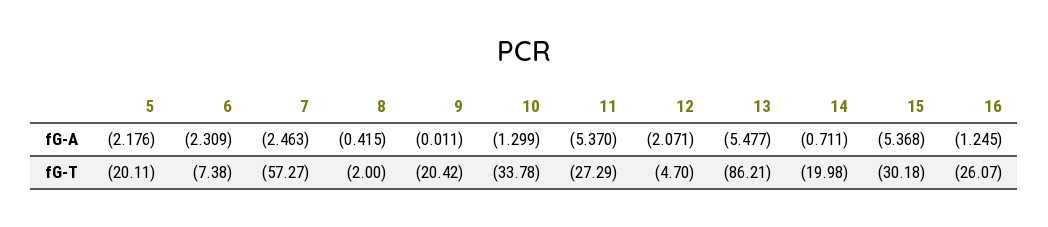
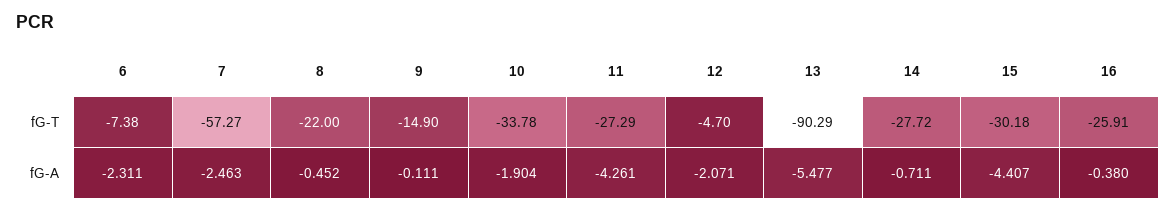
  {
-   "5": {
-     "fG-A": -2.176,
-     "fG-T": -20.11
-   },
    "6": {
-     "fG-A": -2.309,
+     "fG-A": -2.311,
      "fG-T": -7.38
    },
    "7": {
      "fG-A": -2.463,
      "fG-T": -57.27
    },
    "8": {
-     "fG-A": -0.415,
+     "fG-A": -0.452,
-     "fG-T": -2
+     "fG-T": -22
    },
    "9": {
-     "fG-A": -0.011,
+     "fG-A": -0.111,
-     "fG-T": -20.42
+     "fG-T": -14.9
    },
    "10": {
-     "fG-A": -1.299,
+     "fG-A": -1.904,
      "fG-T": -33.78
    },
    "11": {
-     "fG-A": -5.37,
+     "fG-A": -4.261,
      "fG-T": -27.29
    },
    "12": {
      "fG-A": -2.071,
      "fG-T": -4.7
    },
    "13": {
      "fG-A": -5.477,
-     "fG-T": -86.21
+     "fG-T": -90.29
    },
    "14": {
      "fG-A": -0.711,
-     "fG-T": -19.98
+     "fG-T": -27.72
    },
    "15": {
-     "fG-A": -5.368,
+     "fG-A": -4.407,
      "fG-T": -30.18
    },
    "16": {
-     "fG-A": -1.245,
+     "fG-A": -0.38,
-     "fG-T": -26.07
+     "fG-T": -25.91
    }
  }

